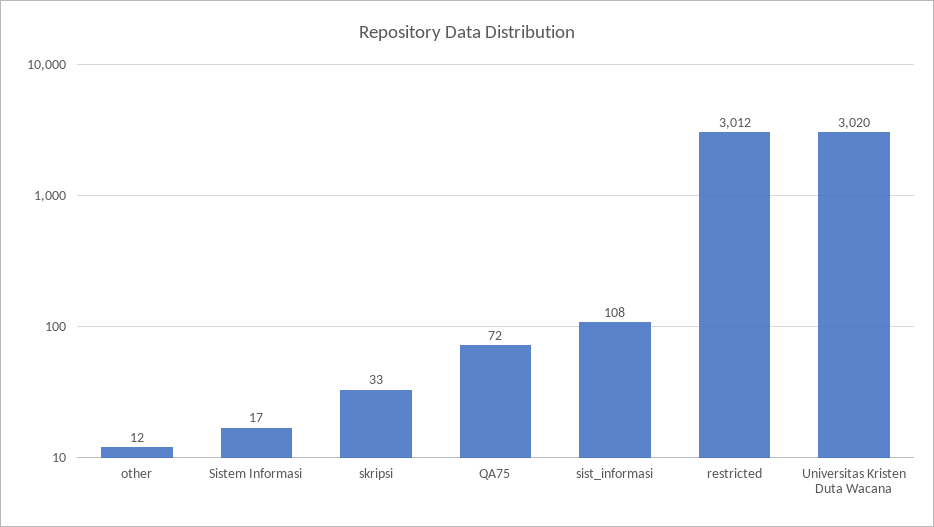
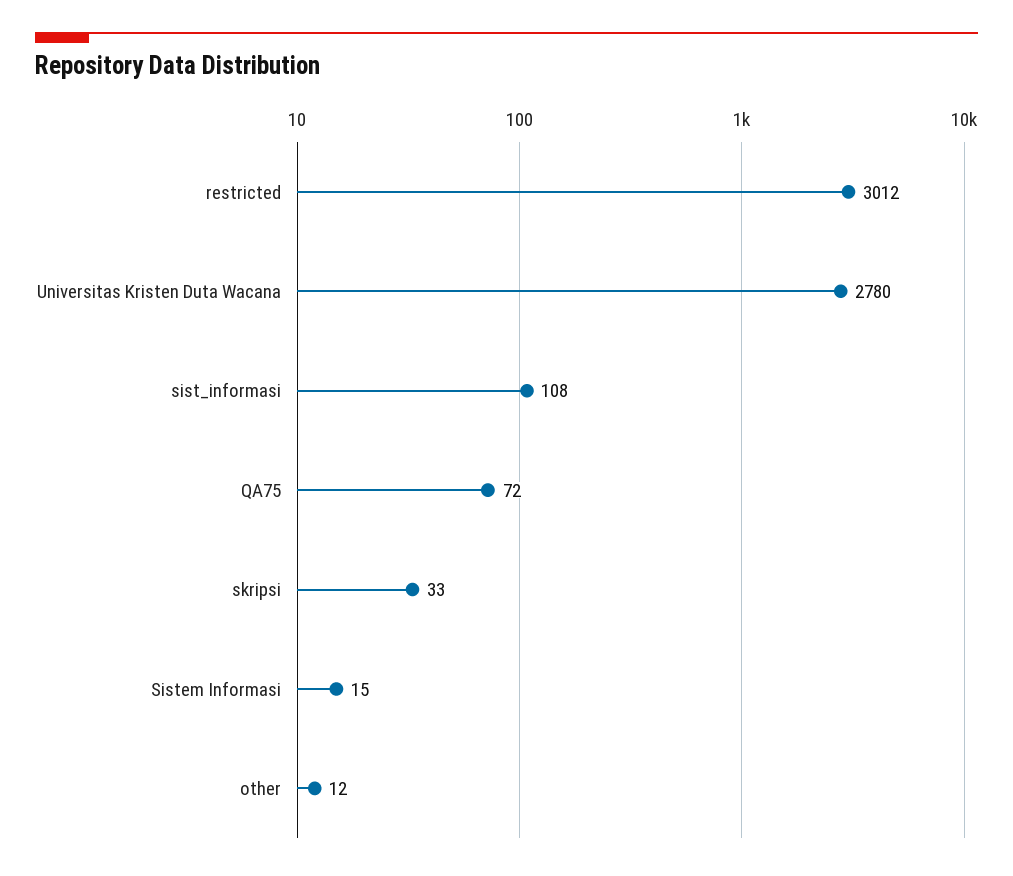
  {
    "other": 12,
-   "Sistem Informasi": 17,
+   "Sistem Informasi": 15,
    "skripsi": 33,
    "QA75": 72,
    "sist_informasi": 108,
    "restricted": 3012,
-   "Universitas Kristen Duta Wacana": 3020
+   "Universitas Kristen Duta Wacana": 2780
  }

